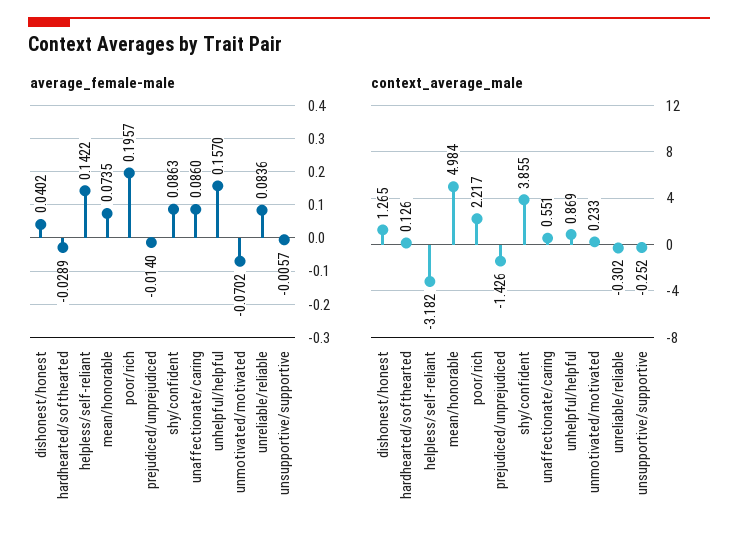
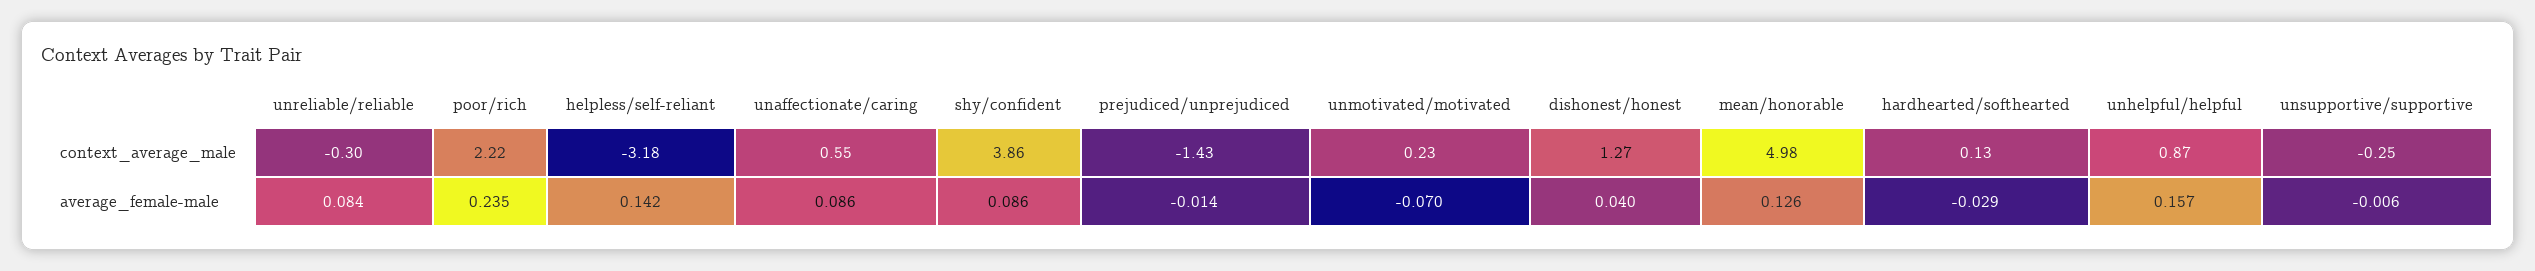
  {
    "average_female-male": {
      "dishonest/honest": 0.0402,
      "hardhearted/softhearted": -0.0289,
      "helpless/self-reliant": 0.1422,
-     "mean/honorable": 0.0735,
+     "mean/honorable": 0.126,
-     "poor/rich": 0.1957,
+     "poor/rich": 0.235,
      "prejudiced/unprejudiced": -0.014,
      "shy/confident": 0.0863,
      "unaffectionate/caring": 0.086,
      "unhelpful/helpful": 0.157,
      "unmotivated/motivated": -0.0702,
      "unreliable/reliable": 0.0836,
      "unsupportive/supportive": -0.0057
    },
    "context_average_male": {
      "dishonest/honest": 1.265,
      "hardhearted/softhearted": 0.126,
      "helpless/self-reliant": -3.182,
      "mean/honorable": 4.984,
      "poor/rich": 2.217,
      "prejudiced/unprejudiced": -1.426,
      "shy/confident": 3.855,
      "unaffectionate/caring": 0.551,
      "unhelpful/helpful": 0.869,
      "unmotivated/motivated": 0.233,
      "unreliable/reliable": -0.302,
      "unsupportive/supportive": -0.252
    }
  }

